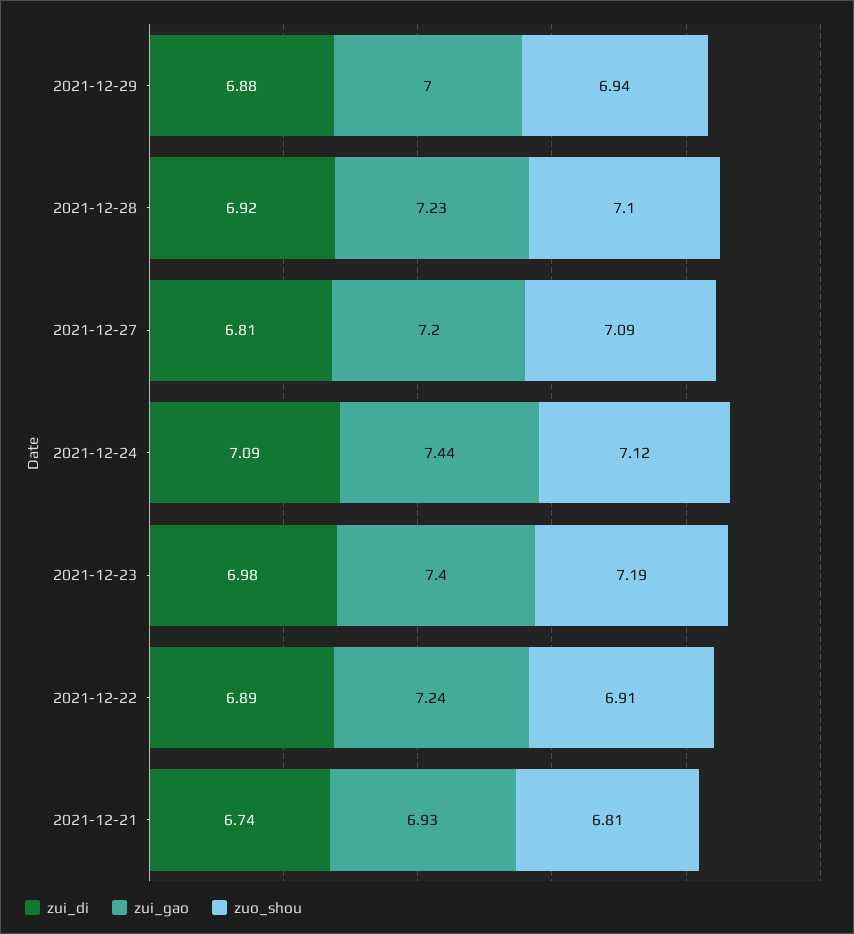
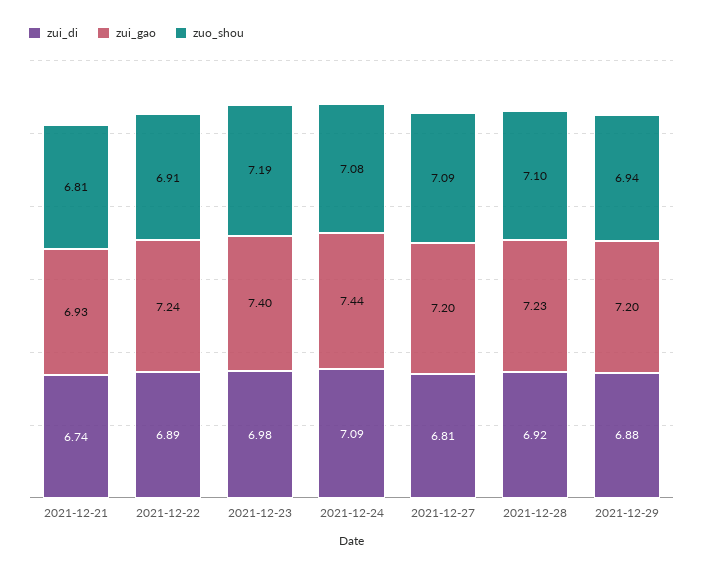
  {
    "zui_di": {
      "2021-12-29": 6.88,
      "2021-12-28": 6.92,
      "2021-12-27": 6.81,
      "2021-12-24": 7.09,
      "2021-12-23": 6.98,
      "2021-12-22": 6.89,
      "2021-12-21": 6.74
    },
    "zui_gao": {
-     "2021-12-29": 7,
+     "2021-12-29": 7.2,
      "2021-12-28": 7.23,
      "2021-12-27": 7.2,
      "2021-12-24": 7.44,
      "2021-12-23": 7.4,
      "2021-12-22": 7.24,
      "2021-12-21": 6.93
    },
    "zuo_shou": {
      "2021-12-29": 6.94,
      "2021-12-28": 7.1,
      "2021-12-27": 7.09,
-     "2021-12-24": 7.12,
+     "2021-12-24": 7.08,
      "2021-12-23": 7.19,
      "2021-12-22": 6.91,
      "2021-12-21": 6.81
    }
  }

